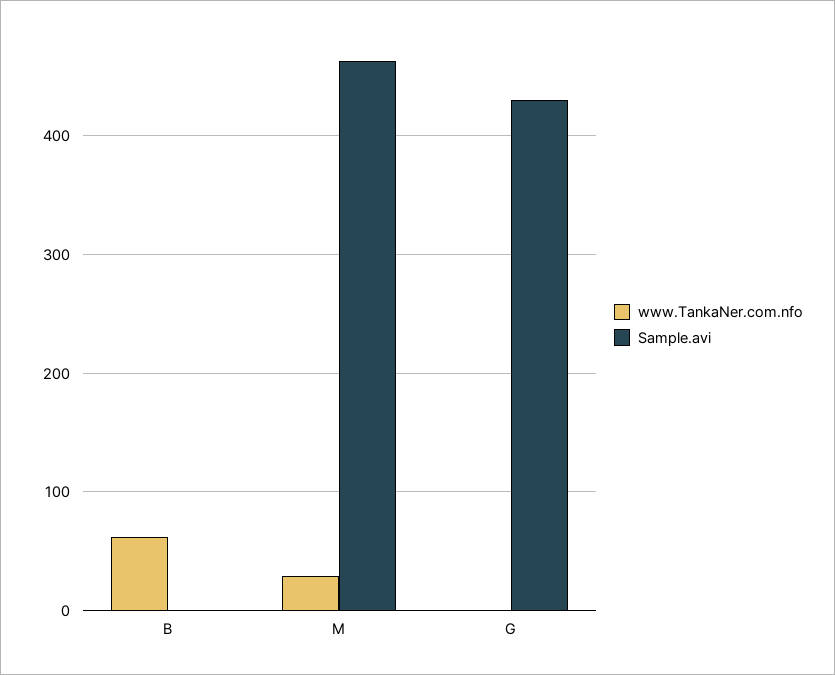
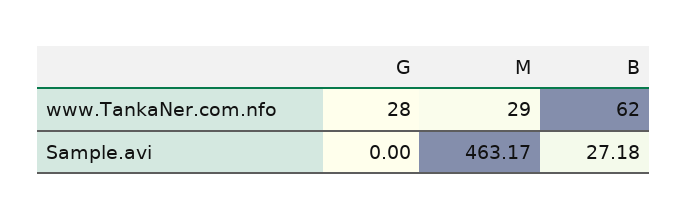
  {
    "www.TankaNer.com.nfo": {
      "B": 62,
      "M": 29,
-     "G": 0
+     "G": 28
    },
    "Sample.avi": {
-     "B": 0,
+     "B": 27.18,
      "M": 463.17,
-     "G": 430
+     "G": 0
    }
  }

